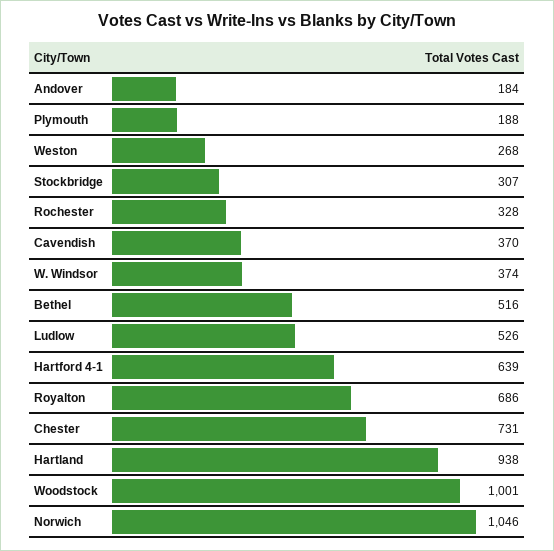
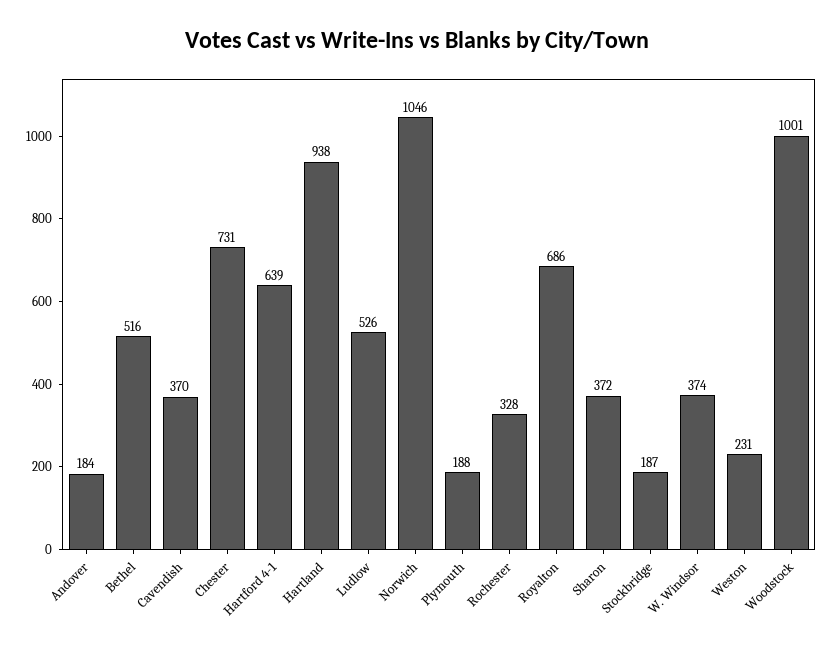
  {
    "Andover": 184,
    "Plymouth": 188,
-   "Weston": 268,
+   "Weston": 231,
-   "Stockbridge": 307,
+   "Stockbridge": 187,
    "Rochester": 328,
    "Cavendish": 370,
    "W. Windsor": 374,
    "Bethel": 516,
    "Ludlow": 526,
    "Hartford 4-1": 639,
    "Royalton": 686,
    "Chester": 731,
    "Hartland": 938,
    "Woodstock": 1001,
-   "Norwich": 1046
+   "Norwich": 1046,
+   "Sharon": 372
  }

